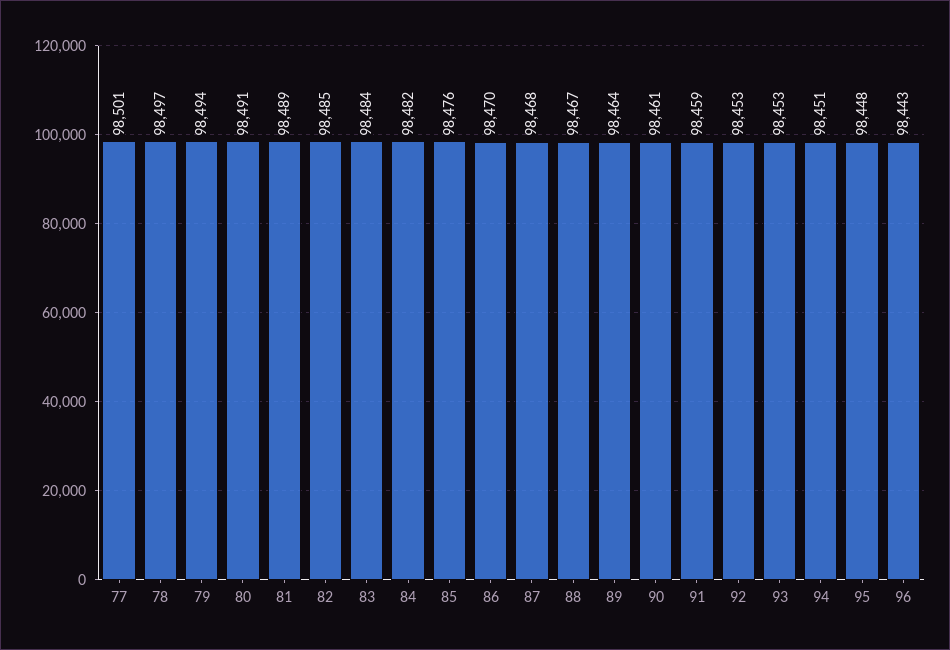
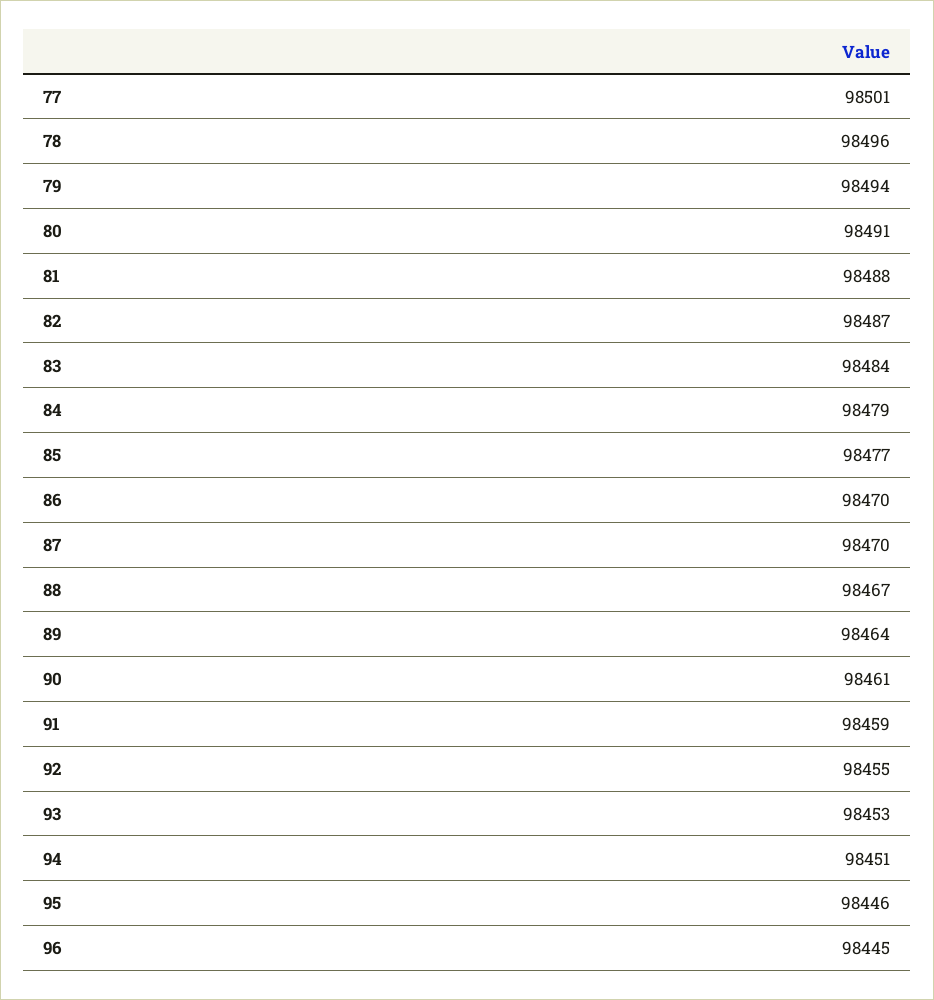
  {
    "77": 98501,
-   "78": 98497,
+   "78": 98496,
    "79": 98494,
    "80": 98491,
-   "81": 98489,
+   "81": 98488,
-   "82": 98485,
+   "82": 98487,
    "83": 98484,
-   "84": 98482,
+   "84": 98479,
-   "85": 98476,
+   "85": 98477,
    "86": 98470,
-   "87": 98468,
+   "87": 98470,
    "88": 98467,
    "89": 98464,
    "90": 98461,
    "91": 98459,
-   "92": 98453,
+   "92": 98455,
    "93": 98453,
    "94": 98451,
-   "95": 98448,
+   "95": 98446,
-   "96": 98443
+   "96": 98445
  }

